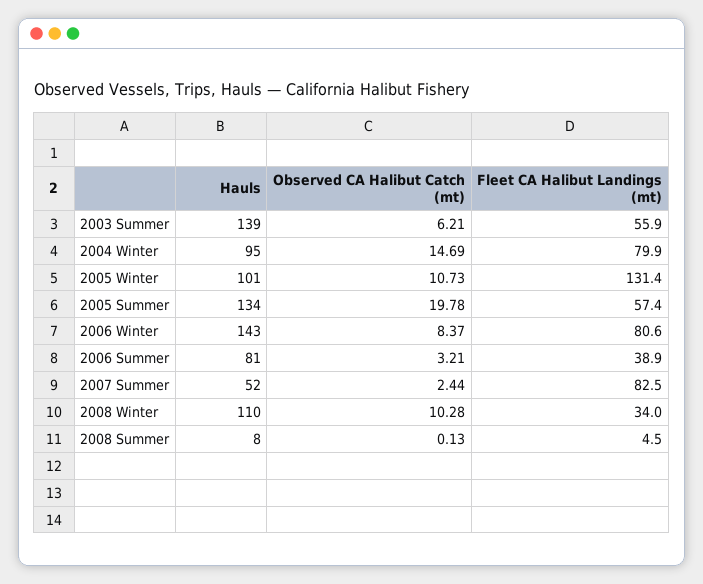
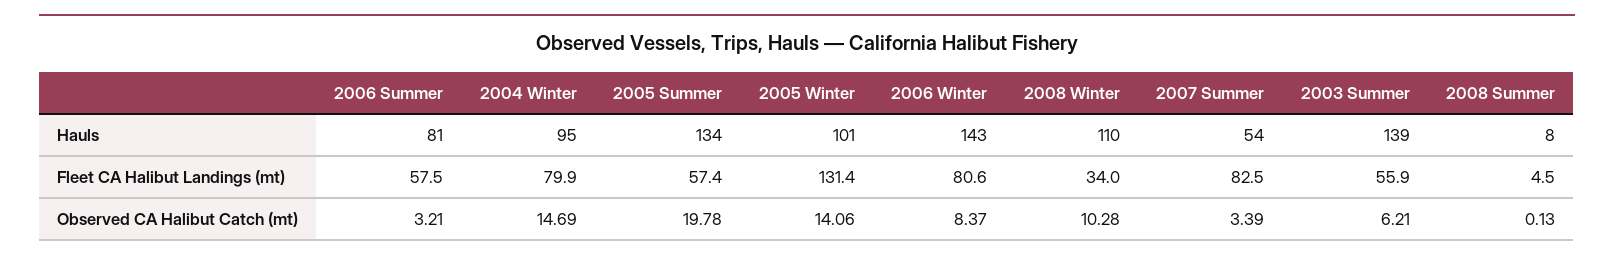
  {
    "Hauls": {
      "2003 Summer": 139,
      "2004 Winter": 95,
      "2005 Winter": 101,
      "2005 Summer": 134,
      "2006 Winter": 143,
      "2006 Summer": 81,
-     "2007 Summer": 52,
+     "2007 Summer": 54,
      "2008 Winter": 110,
      "2008 Summer": 8
    },
    "Observed CA Halibut Catch (mt)": {
      "2003 Summer": 6.21,
      "2004 Winter": 14.69,
-     "2005 Winter": 10.73,
+     "2005 Winter": 14.06,
      "2005 Summer": 19.78,
      "2006 Winter": 8.37,
      "2006 Summer": 3.21,
-     "2007 Summer": 2.44,
+     "2007 Summer": 3.39,
      "2008 Winter": 10.28,
      "2008 Summer": 0.13
    },
    "Fleet CA Halibut Landings (mt)": {
      "2003 Summer": 55.9,
      "2004 Winter": 79.9,
      "2005 Winter": 131.4,
      "2005 Summer": 57.4,
      "2006 Winter": 80.6,
-     "2006 Summer": 38.9,
+     "2006 Summer": 57.5,
      "2007 Summer": 82.5,
      "2008 Winter": 34,
      "2008 Summer": 4.5
    }
  }

